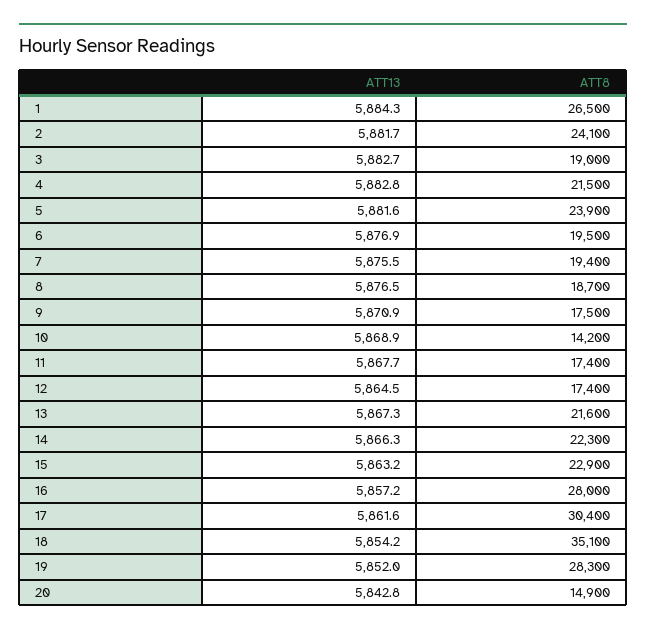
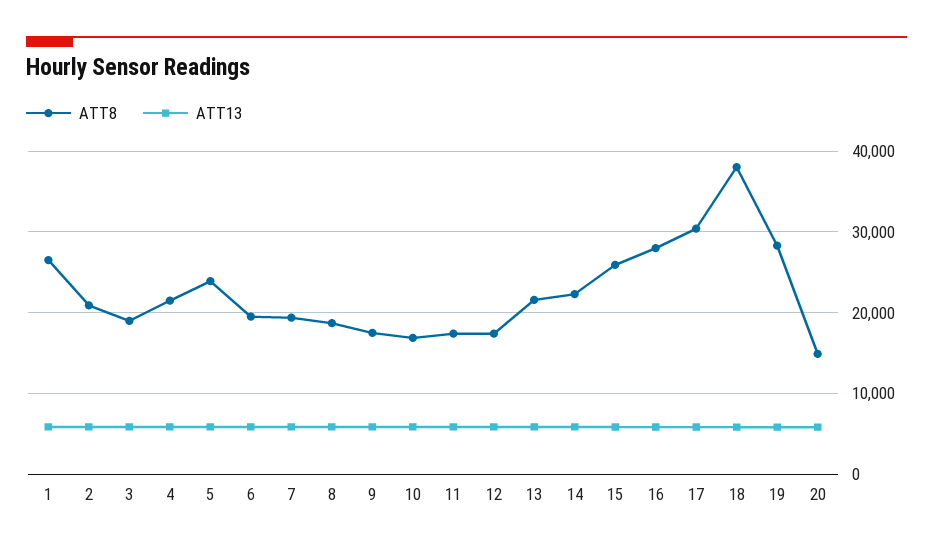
  {
    "ATT13": {
      "1": 5884.3,
      "2": 5881.7,
      "3": 5882.7,
      "4": 5882.8,
      "5": 5881.6,
      "6": 5876.9,
      "7": 5875.5,
      "8": 5876.5,
      "9": 5870.9,
      "10": 5868.9,
      "11": 5867.7,
      "12": 5864.5,
      "13": 5867.3,
      "14": 5866.3,
      "15": 5863.2,
      "16": 5857.2,
      "17": 5861.6,
      "18": 5854.2,
      "19": 5852,
      "20": 5842.8
    },
    "ATT8": {
      "1": 26500,
-     "2": 24100,
+     "2": 21000,
      "3": 19000,
      "4": 21500,
      "5": 23900,
      "6": 19500,
      "7": 19400,
      "8": 18700,
      "9": 17500,
-     "10": 14200,
+     "10": 17000,
      "11": 17400,
      "12": 17400,
      "13": 21600,
      "14": 22300,
-     "15": 22900,
+     "15": 26000,
      "16": 28000,
      "17": 30400,
-     "18": 35100,
+     "18": 38000,
      "19": 28300,
      "20": 14900
    }
  }

